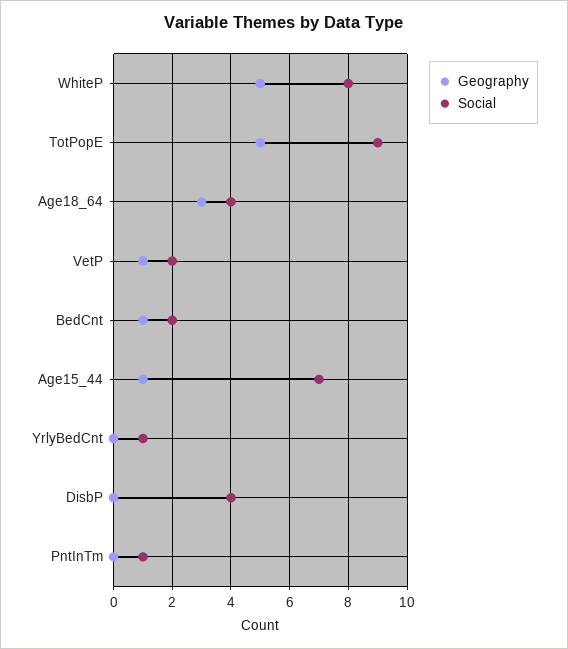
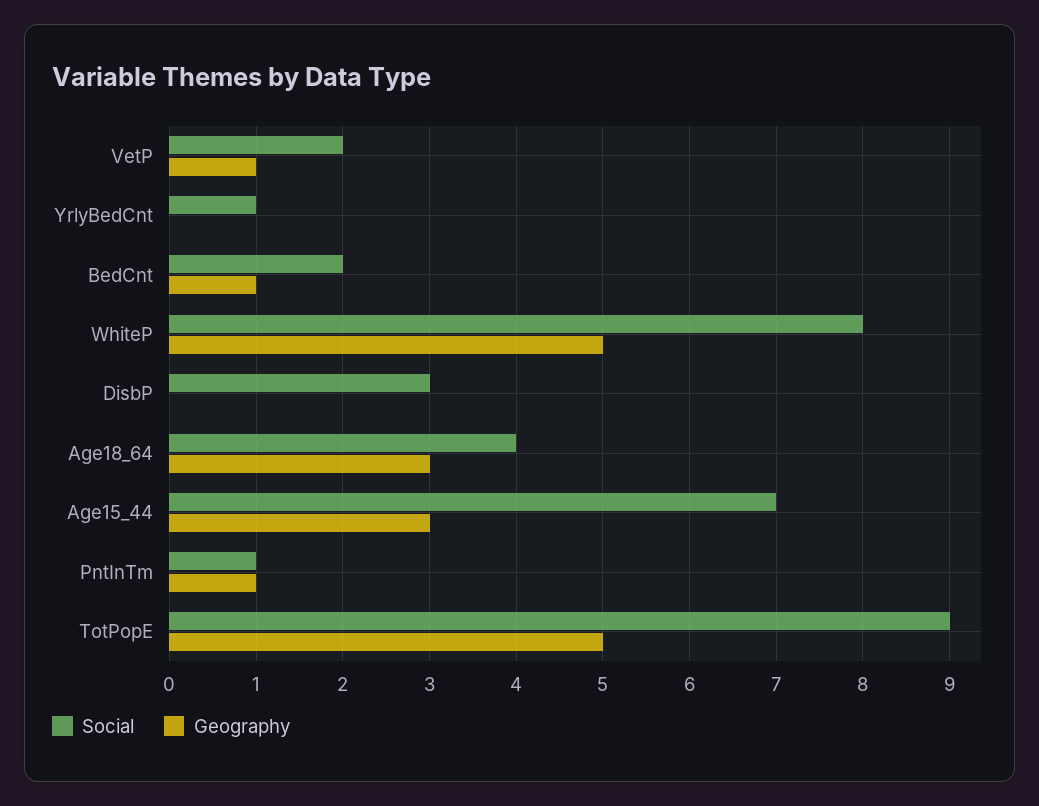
  {
    "Geography": {
      "WhiteP": 5,
      "TotPopE": 5,
      "Age18_64": 3,
      "VetP": 1,
      "BedCnt": 1,
-     "Age15_44": 1,
+     "Age15_44": 3,
      "YrlyBedCnt": 0,
      "DisbP": 0,
-     "PntInTm": 0
+     "PntInTm": 1
    },
    "Social": {
      "WhiteP": 8,
      "TotPopE": 9,
      "Age18_64": 4,
      "VetP": 2,
      "BedCnt": 2,
      "Age15_44": 7,
      "YrlyBedCnt": 1,
-     "DisbP": 4,
+     "DisbP": 3,
      "PntInTm": 1
    }
  }

